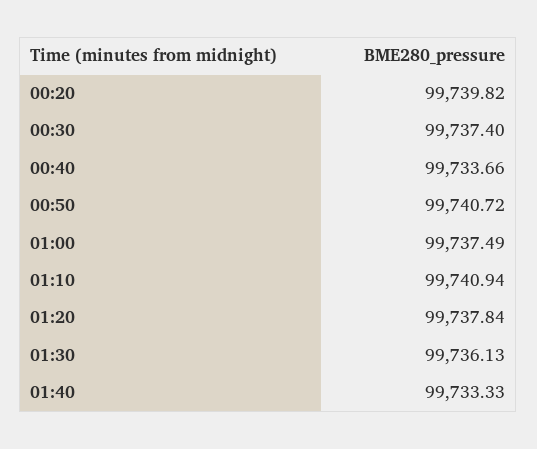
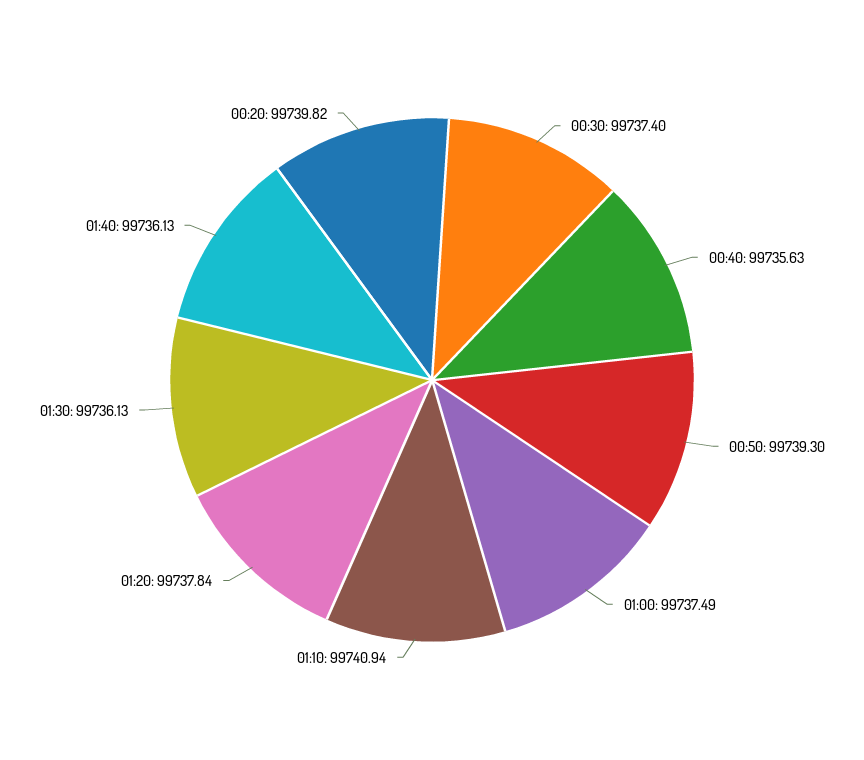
  {
    "00:20": 99739.82,
    "00:30": 99737.4,
-   "00:40": 99733.66,
+   "00:40": 99735.63,
-   "00:50": 99740.72,
+   "00:50": 99739.3,
    "01:00": 99737.49,
    "01:10": 99740.94,
    "01:20": 99737.84,
    "01:30": 99736.13,
-   "01:40": 99733.33
+   "01:40": 99736.13
  }

